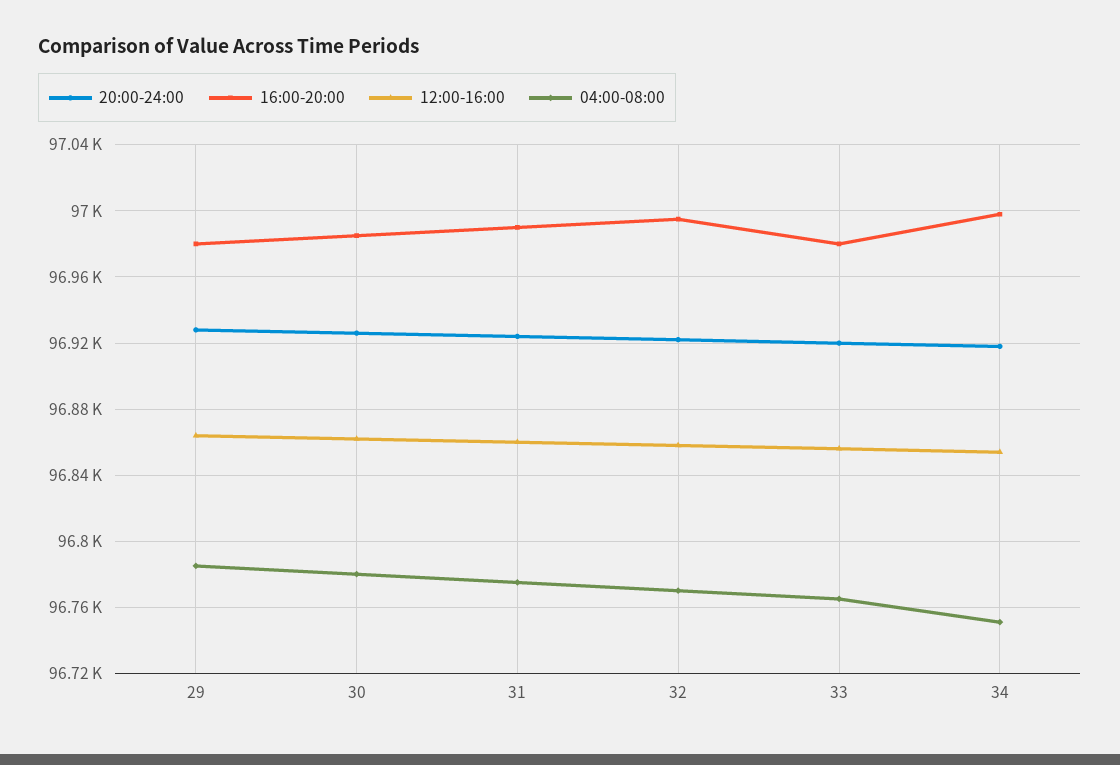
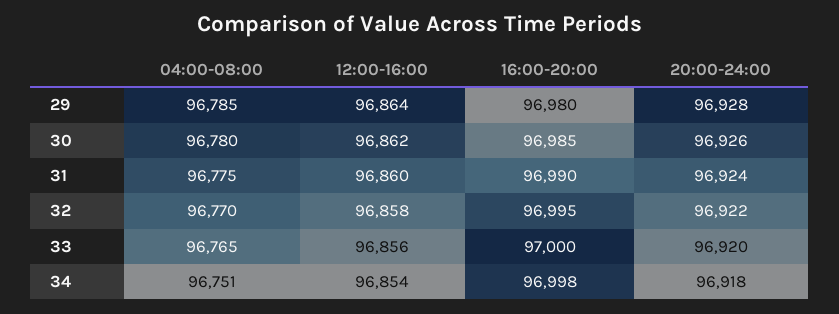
  {
    "20:00-24:00": {
      "29": 96928,
      "30": 96926,
      "31": 96924,
      "32": 96922,
      "33": 96920,
      "34": 96918
    },
    "16:00-20:00": {
      "29": 96980,
      "30": 96985,
      "31": 96990,
      "32": 96995,
-     "33": 96980,
+     "33": 97000,
      "34": 96998
    },
    "12:00-16:00": {
      "29": 96864,
      "30": 96862,
      "31": 96860,
      "32": 96858,
      "33": 96856,
      "34": 96854
    },
    "04:00-08:00": {
      "29": 96785,
      "30": 96780,
      "31": 96775,
      "32": 96770,
      "33": 96765,
      "34": 96751
    }
  }

